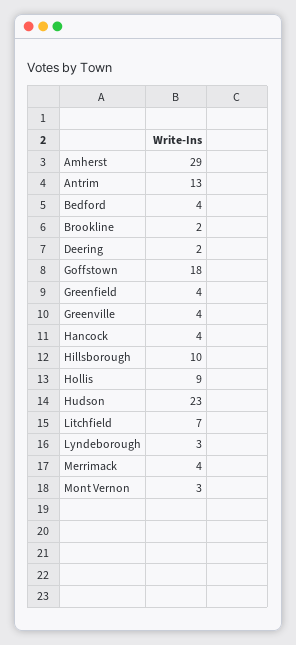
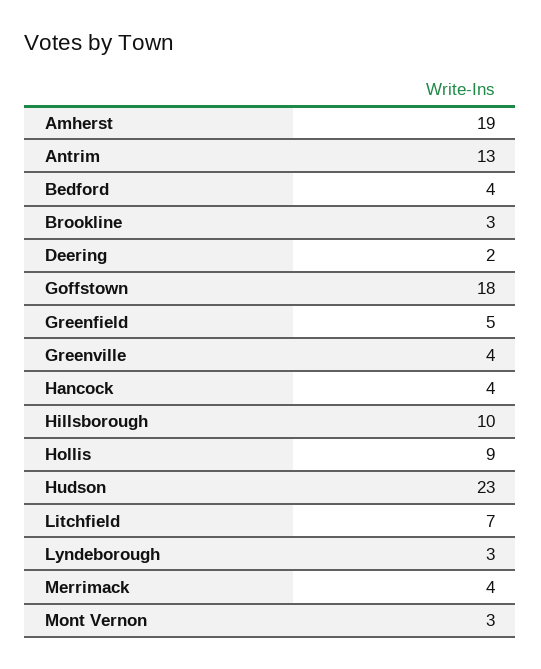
  {
-   "Amherst": 29,
+   "Amherst": 19,
    "Antrim": 13,
    "Bedford": 4,
-   "Brookline": 2,
+   "Brookline": 3,
    "Deering": 2,
    "Goffstown": 18,
-   "Greenfield": 4,
+   "Greenfield": 5,
    "Greenville": 4,
    "Hancock": 4,
    "Hillsborough": 10,
    "Hollis": 9,
    "Hudson": 23,
    "Litchfield": 7,
    "Lyndeborough": 3,
    "Merrimack": 4,
    "Mont Vernon": 3
  }

